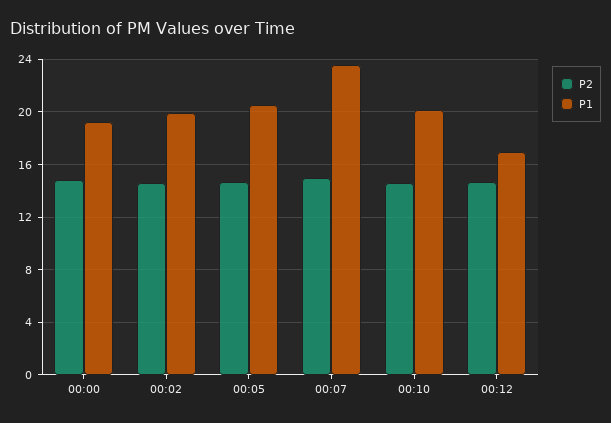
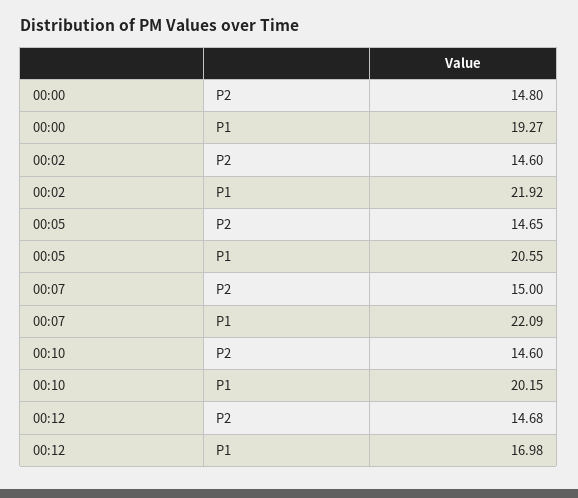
  {
    "P2": {
      "00:00": 14.8,
      "00:02": 14.6,
      "00:05": 14.65,
      "00:07": 15,
      "00:10": 14.6,
      "00:12": 14.68
    },
    "P1": {
      "00:00": 19.27,
-     "00:02": 20,
+     "00:02": 21.92,
      "00:05": 20.55,
-     "00:07": 23.5,
+     "00:07": 22.09,
      "00:10": 20.15,
      "00:12": 16.98
    }
  }

